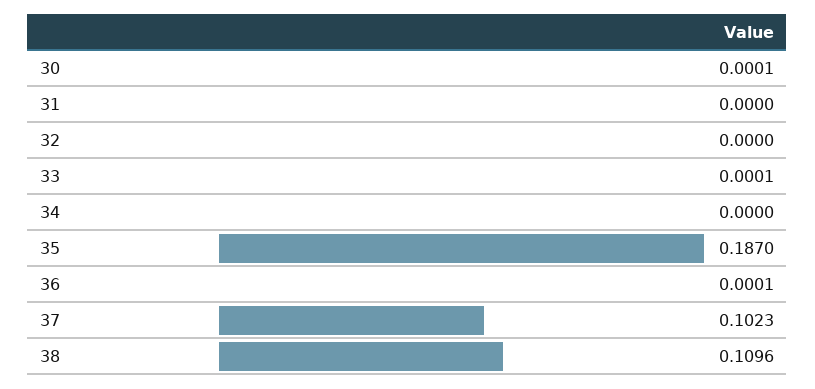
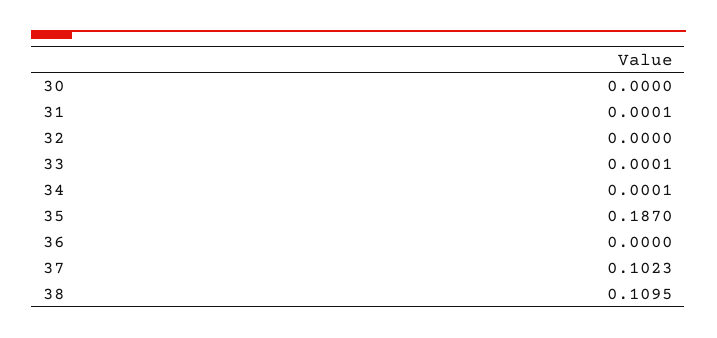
  {
-   "30": 0.0001,
+   "30": 0,
-   "31": 0,
+   "31": 0.0001,
    "32": 0,
    "33": 0.0001,
-   "34": 0,
+   "34": 0.0001,
    "35": 0.187,
-   "36": 0.0001,
+   "36": 0,
    "37": 0.1023,
-   "38": 0.1096
+   "38": 0.1095
  }

